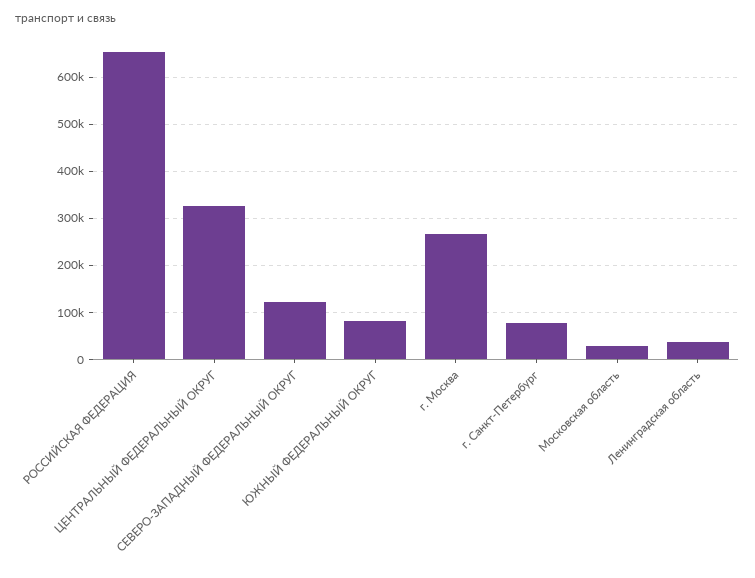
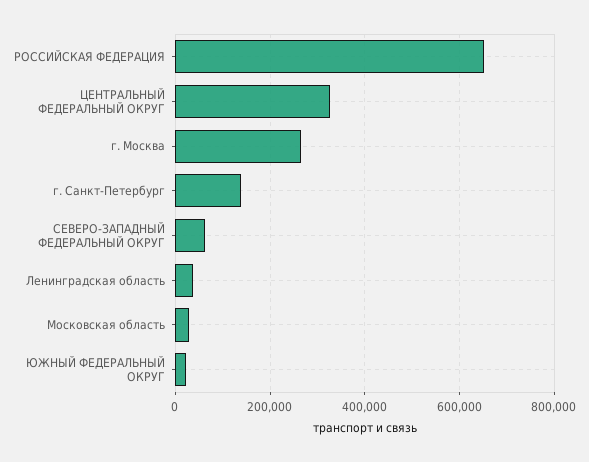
  {
    "РОССИЙСКАЯ ФЕДЕРАЦИЯ": 660000,
    "ЦЕНТРАЛЬНЫЙ ФЕДЕРАЛЬНЫЙ ОКРУГ": 320000,
-   "СЕВЕРО-ЗАПАДНЫЙ ФЕДЕРАЛЬНЫЙ ОКРУГ": 120000,
+   "СЕВЕРО-ЗАПАДНЫЙ ФЕДЕРАЛЬНЫЙ ОКРУГ": 60000,
-   "ЮЖНЫЙ ФЕДЕРАЛЬНЫЙ ОКРУГ": 80000,
+   "ЮЖНЫЙ ФЕДЕРАЛЬНЫЙ ОКРУГ": 20000,
    "г. Москва": 260000,
-   "г. Санкт-Петербург": 80000,
+   "г. Санкт-Петербург": 140000,
    "Московская область": 20000,
    "Ленинградская область": 40000
  }

